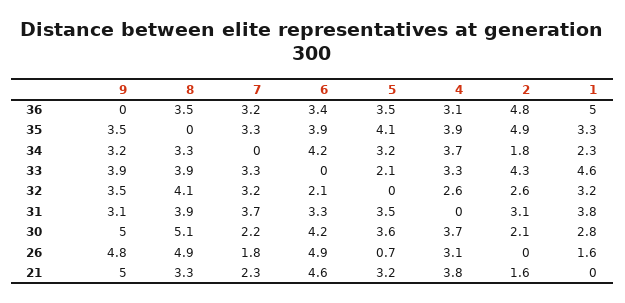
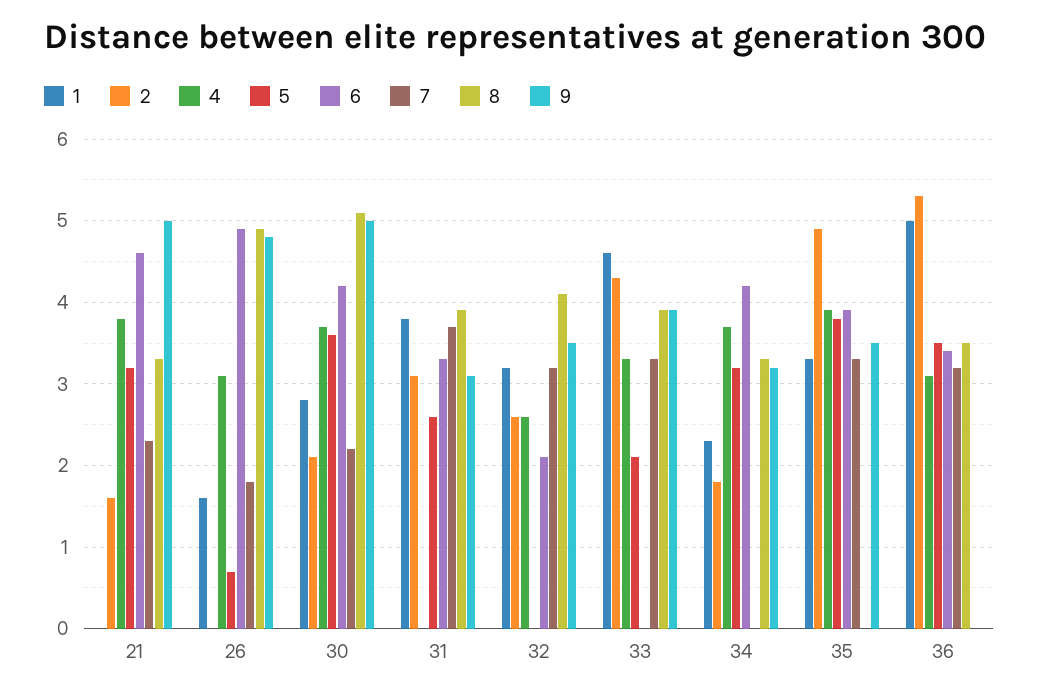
  {
    "9": {
      "36": 0,
      "35": 3.5,
      "34": 3.2,
      "33": 3.9,
      "32": 3.5,
      "31": 3.1,
      "30": 5,
      "26": 4.8,
      "21": 5
    },
    "8": {
      "36": 3.5,
      "35": 0,
      "34": 3.3,
      "33": 3.9,
      "32": 4.1,
      "31": 3.9,
      "30": 5.1,
      "26": 4.9,
      "21": 3.3
    },
    "7": {
      "36": 3.2,
      "35": 3.3,
      "34": 0,
      "33": 3.3,
      "32": 3.2,
      "31": 3.7,
      "30": 2.2,
      "26": 1.8,
      "21": 2.3
    },
    "6": {
      "36": 3.4,
      "35": 3.9,
      "34": 4.2,
      "33": 0,
      "32": 2.1,
      "31": 3.3,
      "30": 4.2,
      "26": 4.9,
      "21": 4.6
    },
    "5": {
      "36": 3.5,
-     "35": 4.1,
+     "35": 3.8,
      "34": 3.2,
      "33": 2.1,
      "32": 0,
-     "31": 3.5,
+     "31": 2.6,
      "30": 3.6,
      "26": 0.7,
      "21": 3.2
    },
    "4": {
      "36": 3.1,
      "35": 3.9,
      "34": 3.7,
      "33": 3.3,
      "32": 2.6,
      "31": 0,
      "30": 3.7,
      "26": 3.1,
      "21": 3.8
    },
    "2": {
-     "36": 4.8,
+     "36": 5.3,
      "35": 4.9,
      "34": 1.8,
      "33": 4.3,
      "32": 2.6,
      "31": 3.1,
      "30": 2.1,
      "26": 0,
      "21": 1.6
    },
    "1": {
      "36": 5,
      "35": 3.3,
      "34": 2.3,
      "33": 4.6,
      "32": 3.2,
      "31": 3.8,
      "30": 2.8,
      "26": 1.6,
      "21": 0
    }
  }

